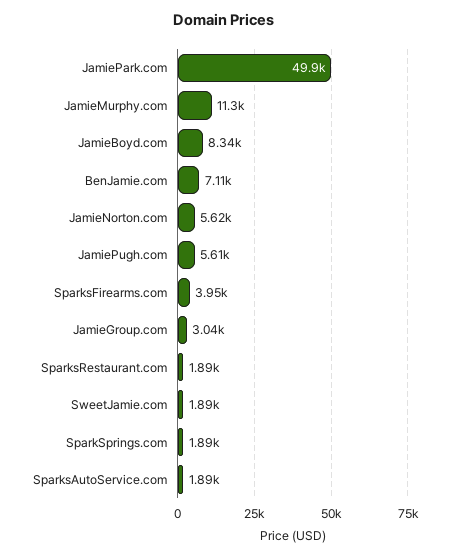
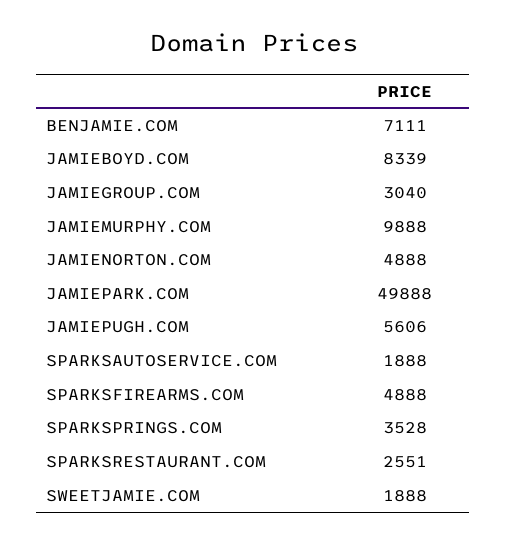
  {
    "JamiePark.com": 49888,
-   "JamieMurphy.com": 11300,
+   "JamieMurphy.com": 9888,
    "JamieBoyd.com": 8339,
    "BenJamie.com": 7111,
-   "JamieNorton.com": 5620,
+   "JamieNorton.com": 4888,
    "JamiePugh.com": 5606,
-   "SparksFirearms.com": 3950,
+   "SparksFirearms.com": 4888,
    "JamieGroup.com": 3040,
-   "SparksRestaurant.com": 1890,
+   "SparksRestaurant.com": 2551,
    "SweetJamie.com": 1888,
-   "SparkSprings.com": 1890,
+   "SparkSprings.com": 3528,
    "SparksAutoService.com": 1888
  }

